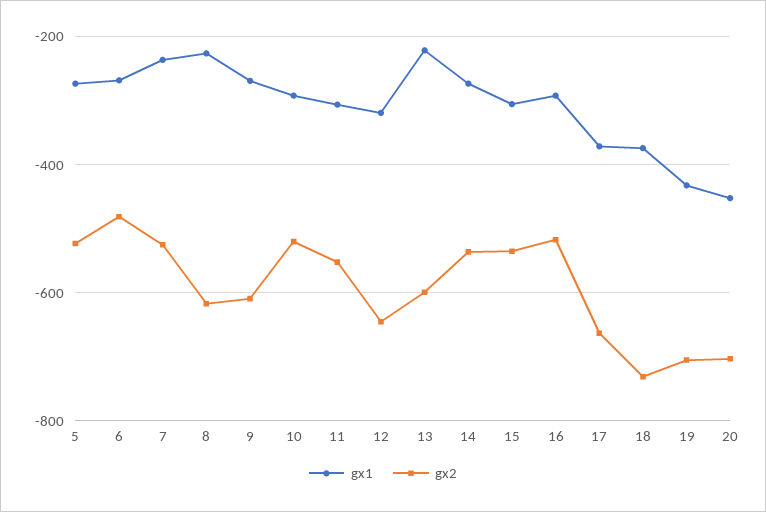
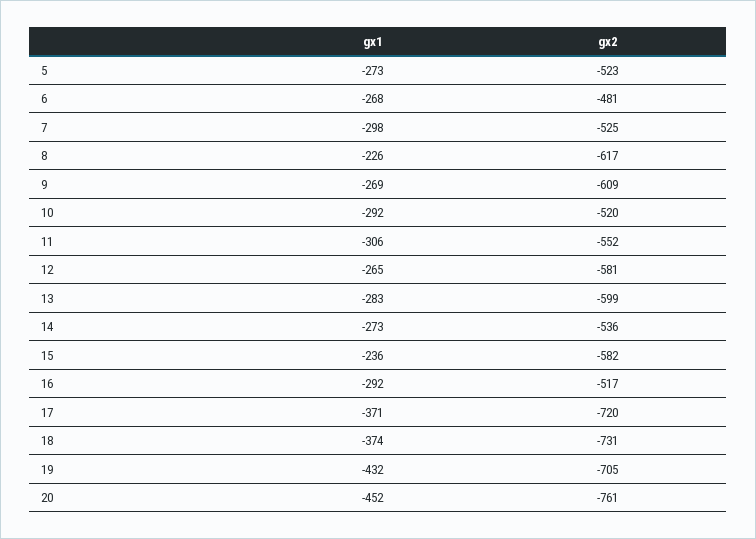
  {
    "gx1": {
      "5": -273,
      "6": -268,
-     "7": -240,
+     "7": -298,
      "8": -226,
      "9": -269,
      "10": -292,
      "11": -306,
-     "12": -320,
+     "12": -265,
-     "13": -220,
+     "13": -283,
      "14": -273,
-     "15": -300,
+     "15": -236,
      "16": -292,
      "17": -371,
      "18": -374,
      "19": -432,
      "20": -452
    },
    "gx2": {
      "5": -523,
      "6": -481,
      "7": -525,
      "8": -617,
      "9": -609,
      "10": -520,
      "11": -552,
-     "12": -640,
+     "12": -581,
      "13": -599,
      "14": -536,
-     "15": -540,
+     "15": -582,
      "16": -517,
-     "17": -660,
+     "17": -720,
      "18": -731,
      "19": -705,
-     "20": -700
+     "20": -761
    }
  }

